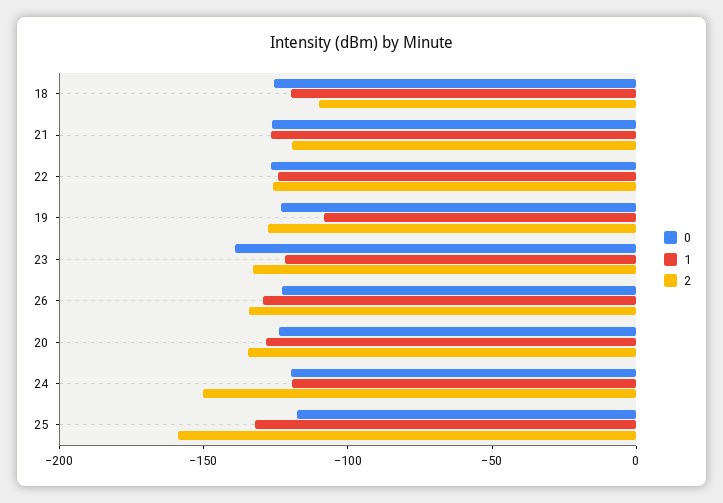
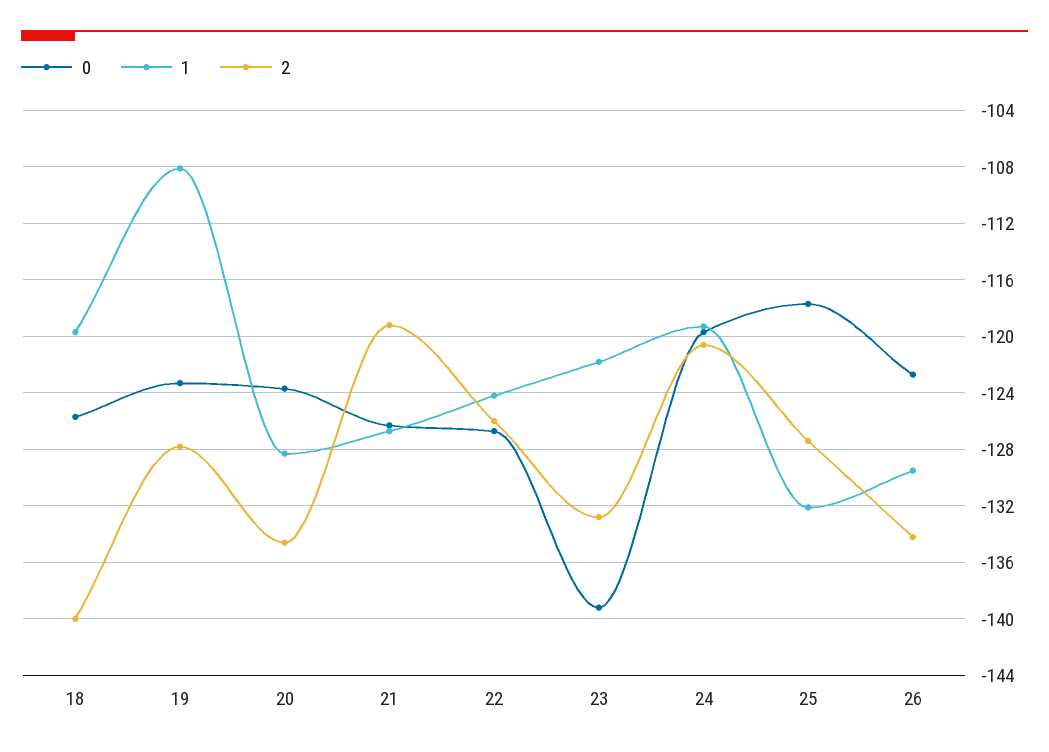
  {
    "0": {
      "18": -125.5,
      "21": -126.5,
      "22": -126.5,
      "19": -123.5,
      "23": -139,
      "26": -122.5,
      "20": -123.5,
      "24": -119.5,
      "25": -117.5
    },
    "1": {
      "18": -119.5,
      "21": -126.5,
      "22": -124,
      "19": -108,
      "23": -122,
      "26": -129.5,
      "20": -128.5,
      "24": -119.5,
      "25": -132
    },
    "2": {
-     "18": -110,
+     "18": -140,
      "21": -119,
      "22": -126,
      "19": -128,
      "23": -133,
      "26": -134,
      "20": -134.5,
-     "24": -150,
+     "24": -120.5,
-     "25": -160
+     "25": -127.5
    }
  }

